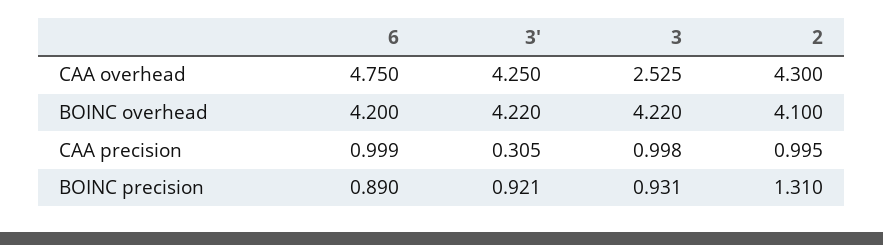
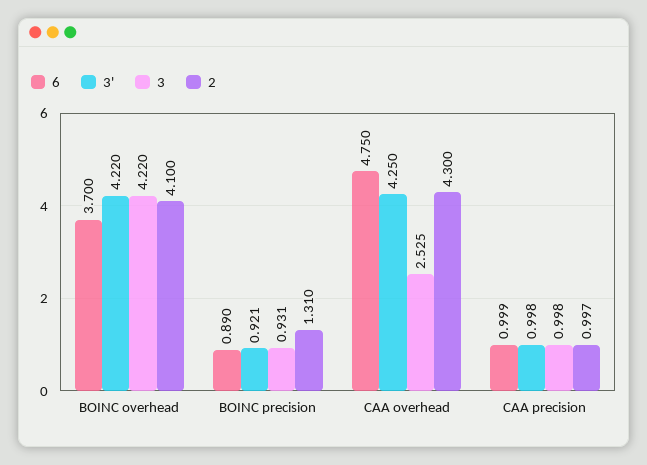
  {
    "6": {
      "CAA overhead": 4.75,
-     "BOINC overhead": 4.2,
+     "BOINC overhead": 3.7,
      "CAA precision": 0.999,
      "BOINC precision": 0.89
    },
    "3'": {
      "CAA overhead": 4.25,
      "BOINC overhead": 4.22,
-     "CAA precision": 0.305,
+     "CAA precision": 0.998,
      "BOINC precision": 0.921
    },
    "3": {
      "CAA overhead": 2.525,
      "BOINC overhead": 4.22,
      "CAA precision": 0.998,
      "BOINC precision": 0.931
    },
    "2": {
      "CAA overhead": 4.3,
      "BOINC overhead": 4.1,
-     "CAA precision": 0.995,
+     "CAA precision": 0.997,
      "BOINC precision": 1.31
    }
  }

